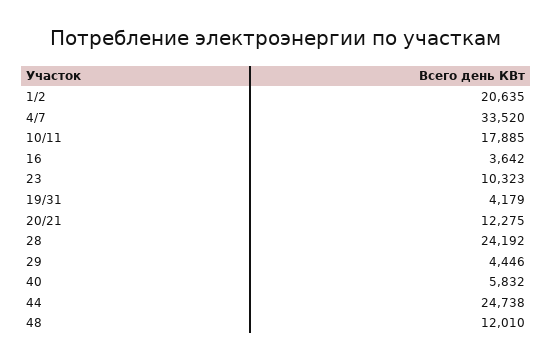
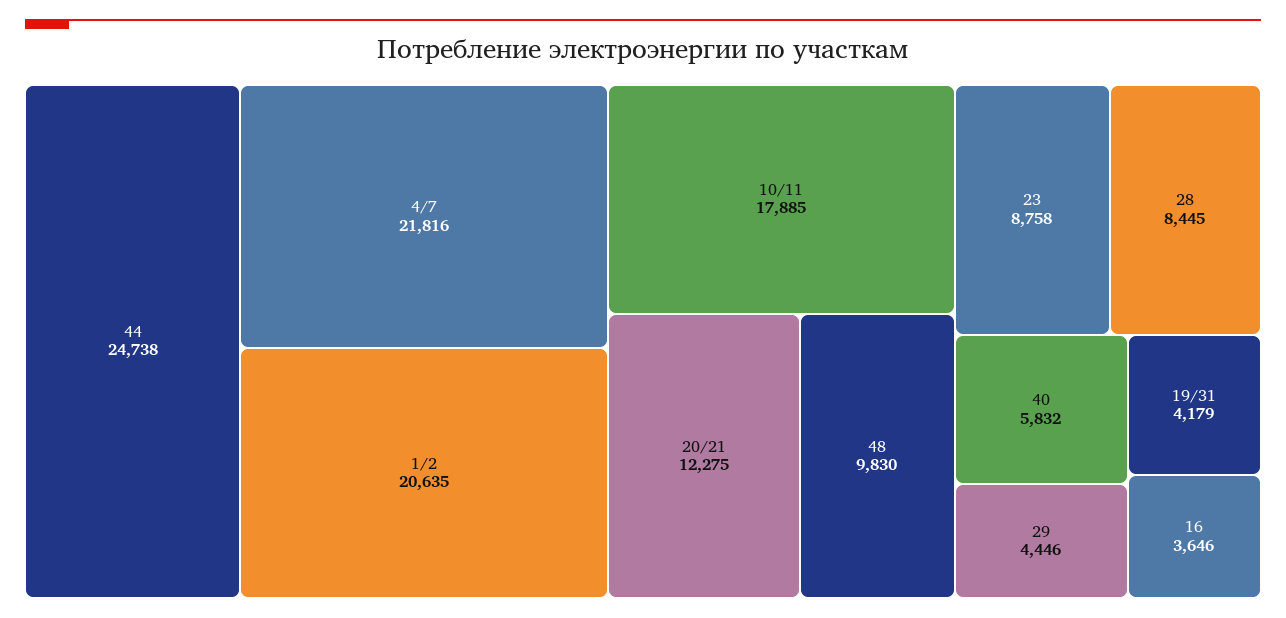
  {
    "1/2": 20635,
-   "4/7": 33520,
+   "4/7": 21816,
    "10/11": 17885,
-   "16": 3642,
+   "16": 3646,
-   "23": 10323,
+   "23": 8758,
    "19/31": 4179,
    "20/21": 12275,
-   "28": 24192,
+   "28": 8445,
    "29": 4446,
    "40": 5832,
    "44": 24738,
-   "48": 12010
+   "48": 9830
  }

